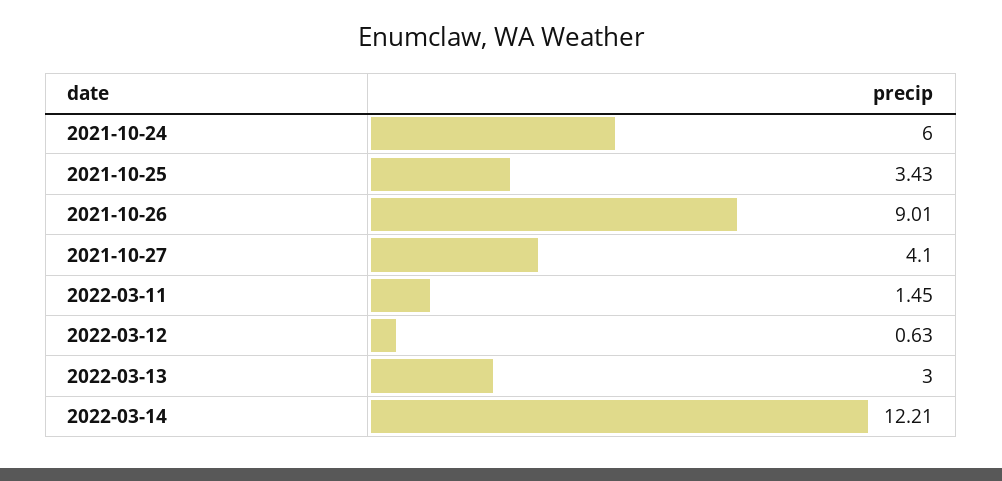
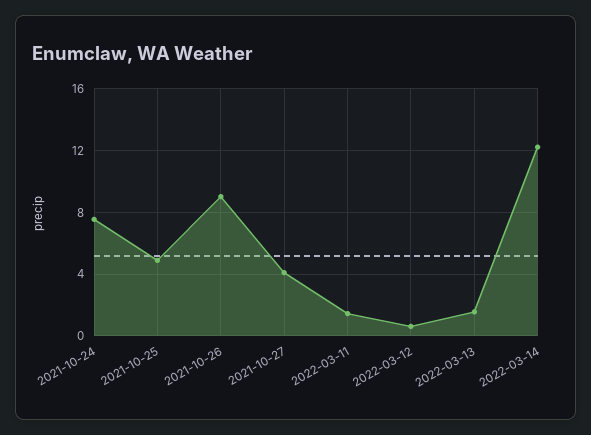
  {
-   "2021-10-24": 6,
+   "2021-10-24": 7.5,
-   "2021-10-25": 3.43,
+   "2021-10-25": 5,
    "2021-10-26": 9.01,
    "2021-10-27": 4.1,
    "2022-03-11": 1.45,
    "2022-03-12": 0.63,
-   "2022-03-13": 3,
+   "2022-03-13": 1.5,
    "2022-03-14": 12.21
  }

